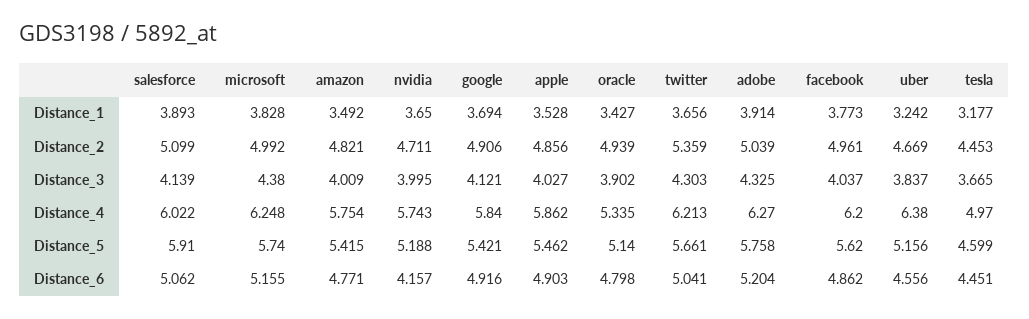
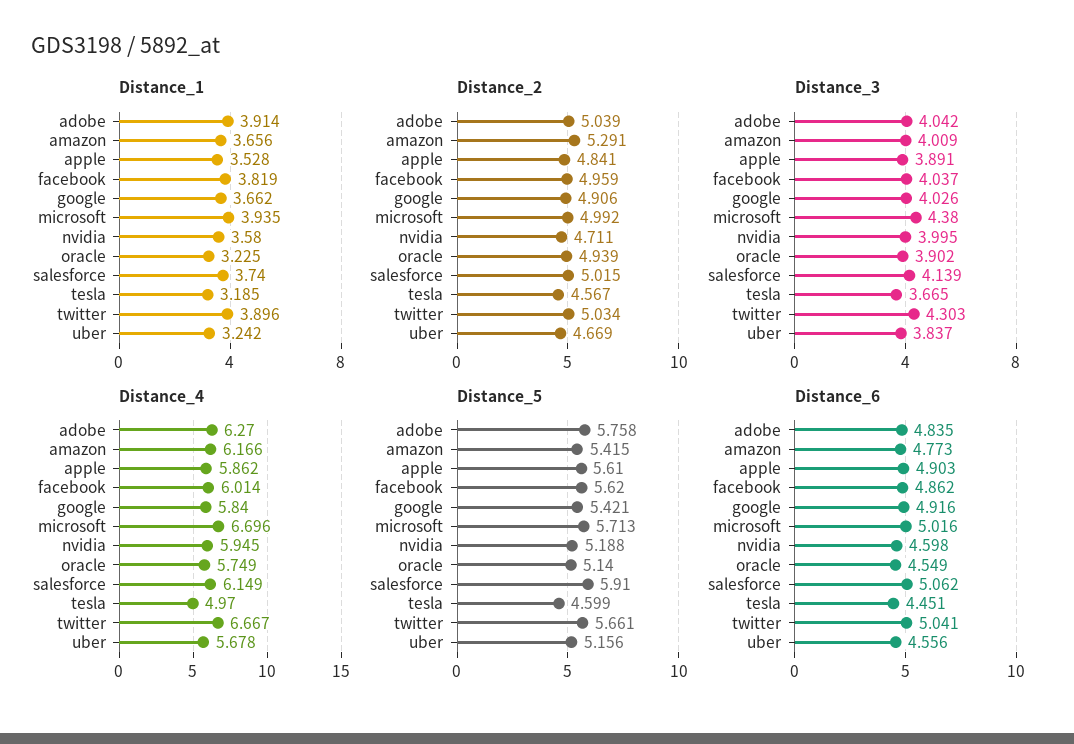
  {
    "Distance_1": {
-     "salesforce": 3.893,
+     "salesforce": 3.74,
-     "microsoft": 3.828,
+     "microsoft": 3.935,
-     "amazon": 3.492,
+     "amazon": 3.656,
-     "nvidia": 3.65,
+     "nvidia": 3.58,
-     "google": 3.694,
+     "google": 3.662,
      "apple": 3.528,
-     "oracle": 3.427,
+     "oracle": 3.225,
-     "twitter": 3.656,
+     "twitter": 3.896,
      "adobe": 3.914,
-     "facebook": 3.773,
+     "facebook": 3.819,
      "uber": 3.242,
-     "tesla": 3.177
+     "tesla": 3.185
    },
    "Distance_2": {
-     "salesforce": 5.099,
+     "salesforce": 5.015,
      "microsoft": 4.992,
-     "amazon": 4.821,
+     "amazon": 5.291,
      "nvidia": 4.711,
      "google": 4.906,
-     "apple": 4.856,
+     "apple": 4.841,
      "oracle": 4.939,
-     "twitter": 5.359,
+     "twitter": 5.034,
      "adobe": 5.039,
-     "facebook": 4.961,
+     "facebook": 4.959,
      "uber": 4.669,
-     "tesla": 4.453
+     "tesla": 4.567
    },
    "Distance_3": {
      "salesforce": 4.139,
      "microsoft": 4.38,
      "amazon": 4.009,
      "nvidia": 3.995,
-     "google": 4.121,
+     "google": 4.026,
-     "apple": 4.027,
+     "apple": 3.891,
      "oracle": 3.902,
      "twitter": 4.303,
-     "adobe": 4.325,
+     "adobe": 4.042,
      "facebook": 4.037,
      "uber": 3.837,
      "tesla": 3.665
    },
    "Distance_4": {
-     "salesforce": 6.022,
+     "salesforce": 6.149,
-     "microsoft": 6.248,
+     "microsoft": 6.696,
-     "amazon": 5.754,
+     "amazon": 6.166,
-     "nvidia": 5.743,
+     "nvidia": 5.945,
      "google": 5.84,
      "apple": 5.862,
-     "oracle": 5.335,
+     "oracle": 5.749,
-     "twitter": 6.213,
+     "twitter": 6.667,
      "adobe": 6.27,
-     "facebook": 6.2,
+     "facebook": 6.014,
-     "uber": 6.38,
+     "uber": 5.678,
      "tesla": 4.97
    },
    "Distance_5": {
      "salesforce": 5.91,
-     "microsoft": 5.74,
+     "microsoft": 5.713,
      "amazon": 5.415,
      "nvidia": 5.188,
      "google": 5.421,
-     "apple": 5.462,
+     "apple": 5.61,
      "oracle": 5.14,
      "twitter": 5.661,
      "adobe": 5.758,
      "facebook": 5.62,
      "uber": 5.156,
      "tesla": 4.599
    },
    "Distance_6": {
      "salesforce": 5.062,
-     "microsoft": 5.155,
+     "microsoft": 5.016,
-     "amazon": 4.771,
+     "amazon": 4.773,
-     "nvidia": 4.157,
+     "nvidia": 4.598,
      "google": 4.916,
      "apple": 4.903,
-     "oracle": 4.798,
+     "oracle": 4.549,
      "twitter": 5.041,
-     "adobe": 5.204,
+     "adobe": 4.835,
      "facebook": 4.862,
      "uber": 4.556,
      "tesla": 4.451
    }
  }

